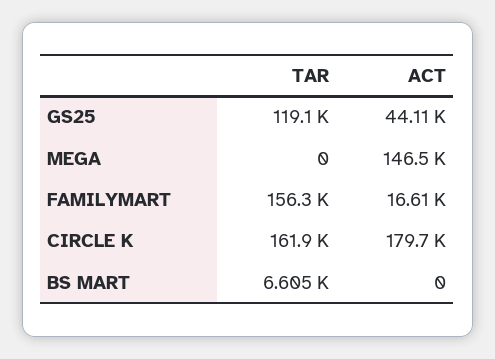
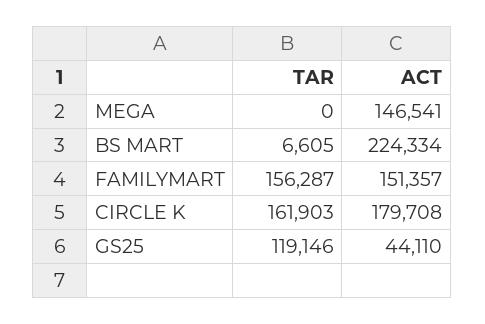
  {
    "TAR": {
      "GS25": 119146,
      "MEGA": 0,
      "FAMILYMART": 156287,
      "CIRCLE K": 161903,
      "BS MART": 6605
    },
    "ACT": {
      "GS25": 44110,
      "MEGA": 146541,
-     "FAMILYMART": 16610,
+     "FAMILYMART": 151357,
      "CIRCLE K": 179708,
-     "BS MART": 0
+     "BS MART": 224334
    }
  }

